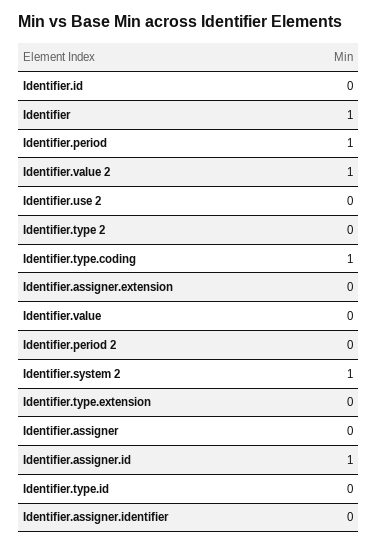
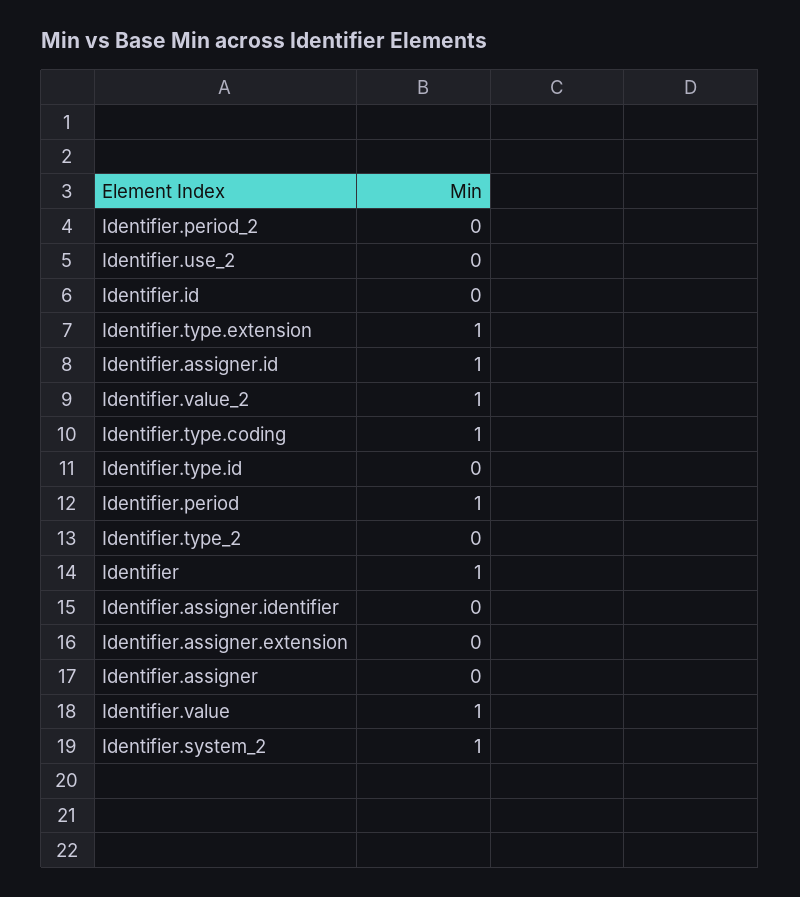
  {
    "Identifier.id": 0,
    "Identifier": 1,
    "Identifier.period": 1,
    "Identifier.value 2": 1,
    "Identifier.use 2": 0,
    "Identifier.type 2": 0,
    "Identifier.type.coding": 1,
    "Identifier.assigner.extension": 0,
-   "Identifier.value": 0,
+   "Identifier.value": 1,
    "Identifier.period 2": 0,
    "Identifier.system 2": 1,
-   "Identifier.type.extension": 0,
+   "Identifier.type.extension": 1,
    "Identifier.assigner": 0,
    "Identifier.assigner.id": 1,
    "Identifier.type.id": 0,
    "Identifier.assigner.identifier": 0
  }

